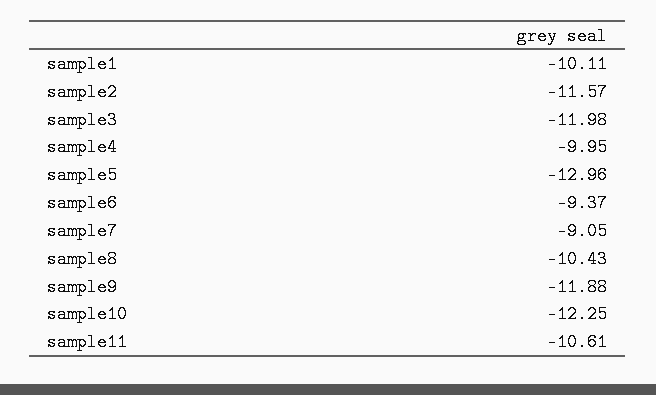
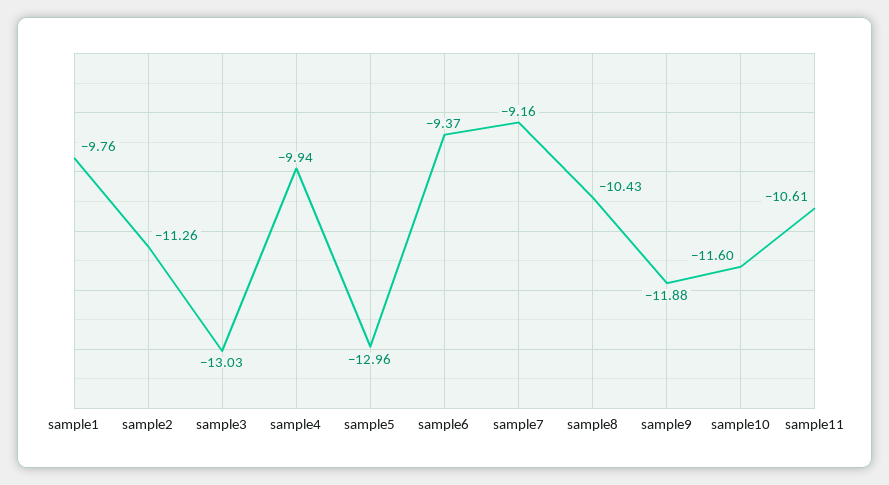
  {
-   "sample1": -10.11,
+   "sample1": -9.76,
-   "sample2": -11.57,
+   "sample2": -11.26,
-   "sample3": -11.98,
+   "sample3": -13.03,
-   "sample4": -9.95,
+   "sample4": -9.94,
    "sample5": -12.96,
    "sample6": -9.37,
-   "sample7": -9.05,
+   "sample7": -9.16,
    "sample8": -10.43,
    "sample9": -11.88,
-   "sample10": -12.25,
+   "sample10": -11.6,
    "sample11": -10.61
  }

